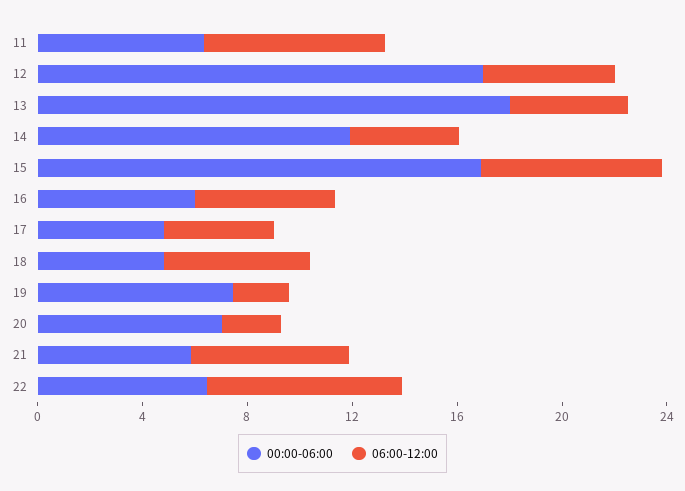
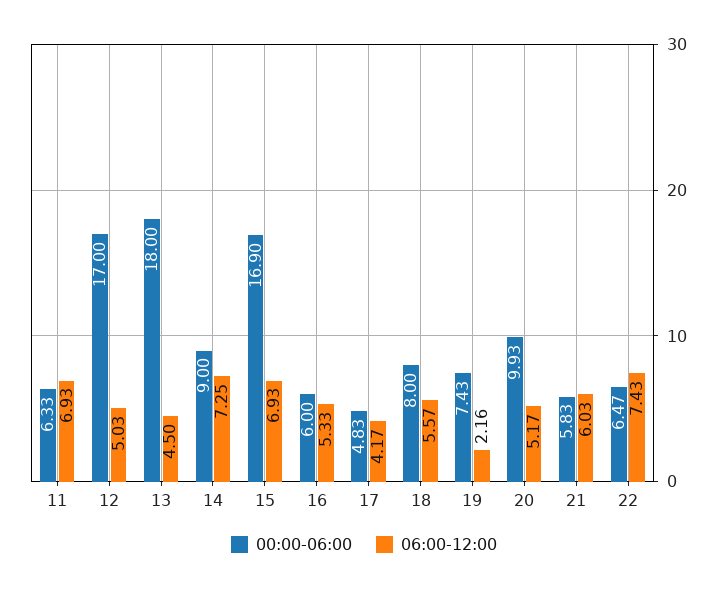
  {
    "00:00-06:00": {
      "11": 6.33,
      "12": 17,
      "13": 18,
-     "14": 12,
+     "14": 9,
      "15": 16.9,
      "16": 6,
      "17": 4.83,
-     "18": 5,
+     "18": 8,
      "19": 7.43,
-     "20": 7,
+     "20": 9.93,
      "21": 5.83,
      "22": 6.47
    },
    "06:00-12:00": {
      "11": 6.93,
      "12": 5.03,
      "13": 4.5,
-     "14": 4,
+     "14": 7.25,
      "15": 6.93,
      "16": 5.33,
      "17": 4.17,
      "18": 5.57,
      "19": 2.16,
-     "20": 2,
+     "20": 5.17,
      "21": 6.03,
      "22": 7.43
    }
  }

